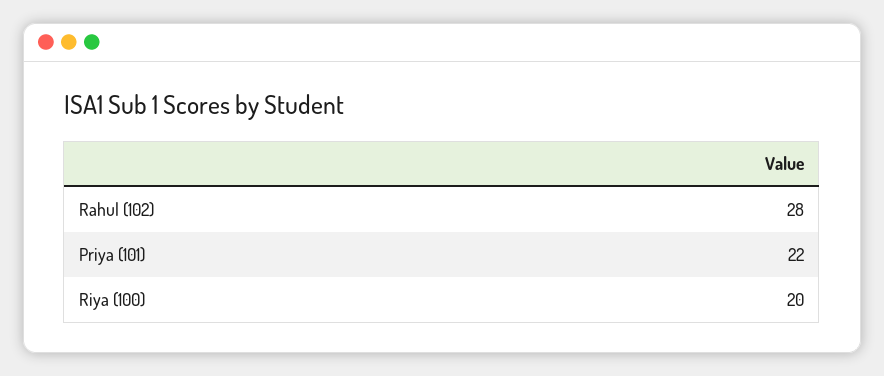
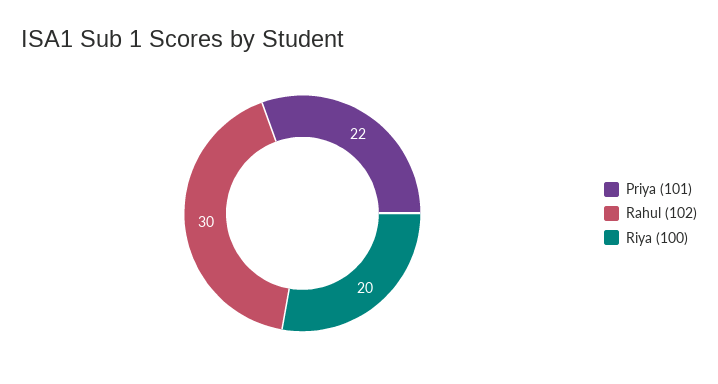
  {
-   "Rahul (102)": 28,
+   "Rahul (102)": 30,
    "Priya (101)": 22,
    "Riya (100)": 20
  }

